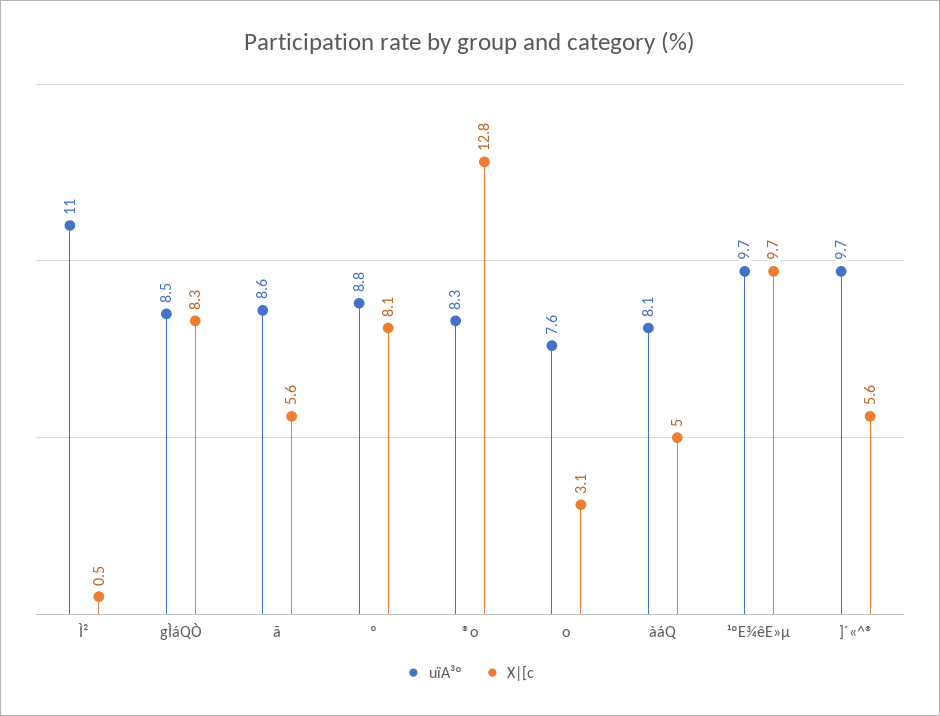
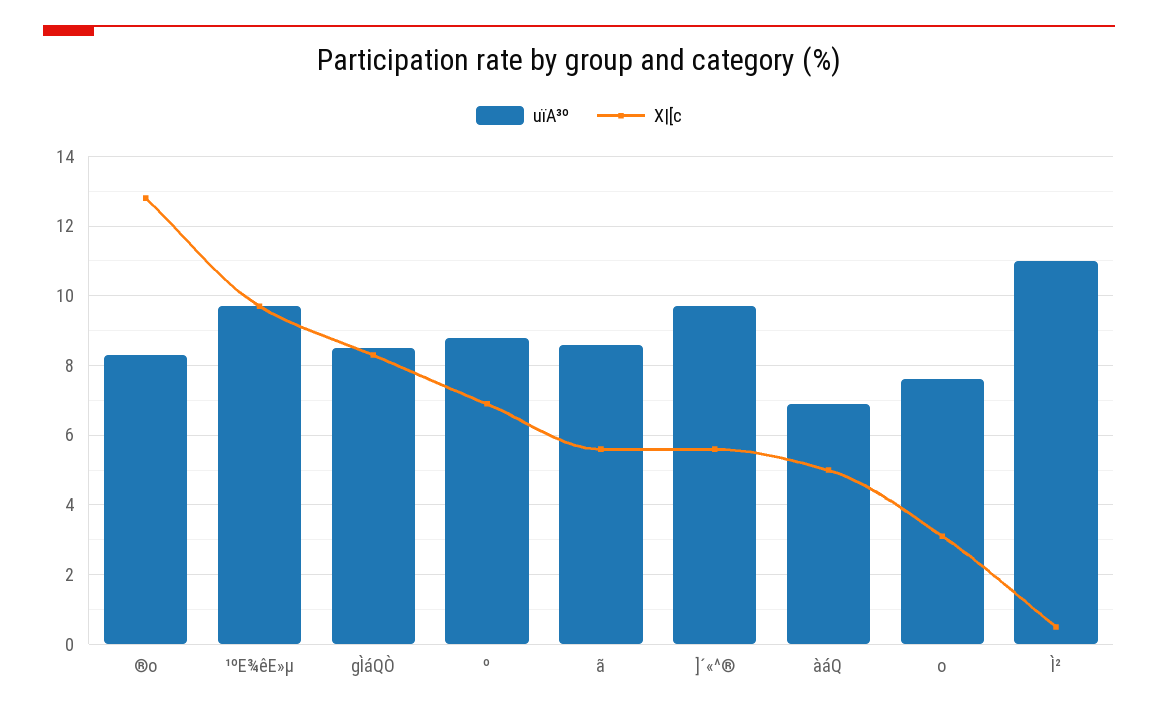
  {
    "uïA³º": {
      "Ì²": 11,
      "gÌáQÒ": 8.5,
      "ã": 8.6,
      "º": 8.8,
      "®o": 8.3,
      "o": 7.6,
-     "àáQ": 8.1,
+     "àáQ": 7,
      "¹ºE¾êE»µ": 9.7,
      "]´«^®": 9.7
    },
    "X|[c": {
      "Ì²": 0.5,
      "gÌáQÒ": 8.3,
      "ã": 5.6,
-     "º": 8.1,
+     "º": 7,
      "®o": 12.8,
      "o": 3.1,
      "àáQ": 5,
      "¹ºE¾êE»µ": 9.7,
      "]´«^®": 5.6
    }
  }

